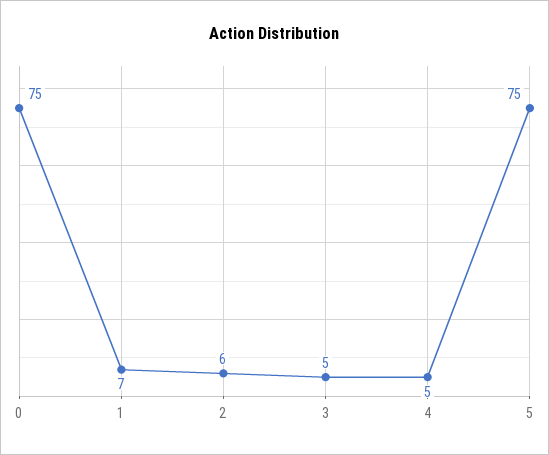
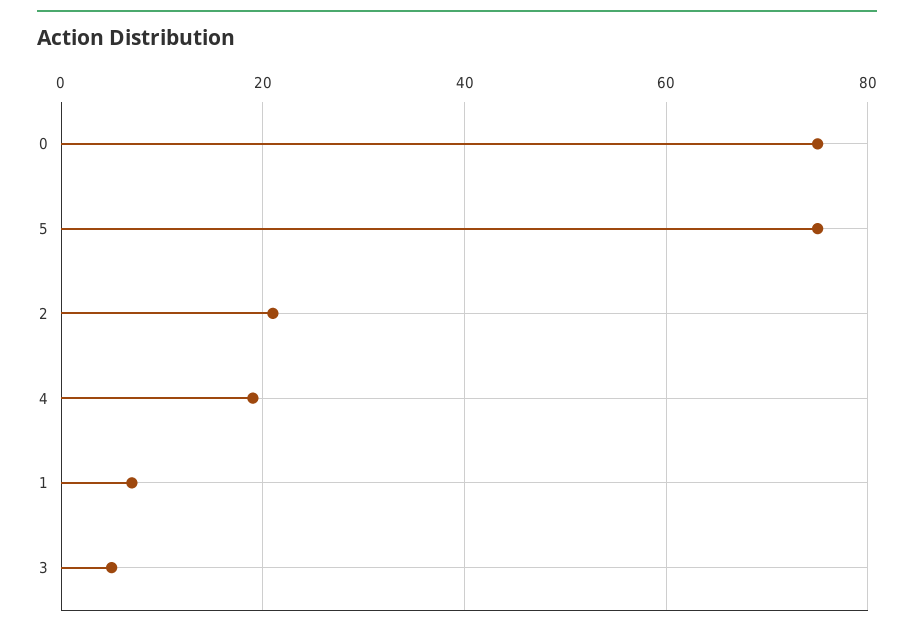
  {
    "0": 75,
    "1": 7,
-   "2": 6,
+   "2": 20,
    "3": 5,
-   "4": 5,
+   "4": 20,
    "5": 75
  }

